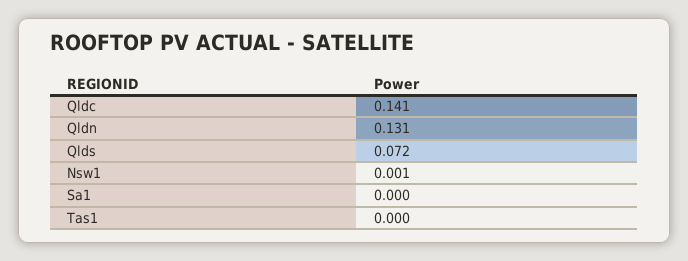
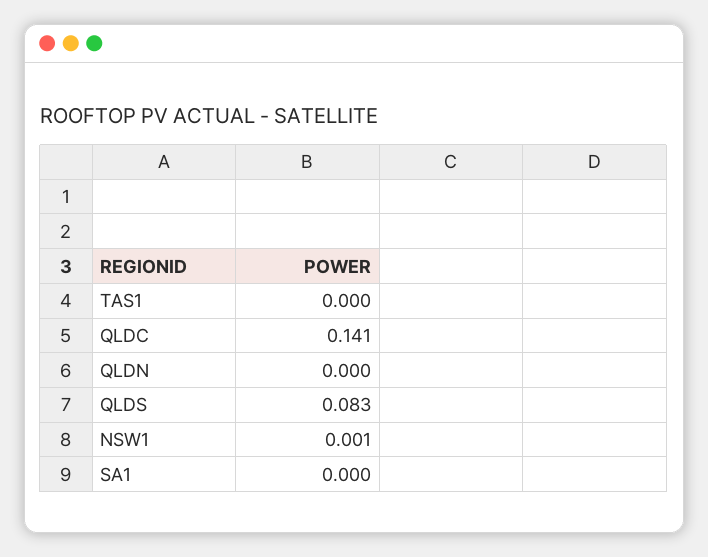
  {
    "Qldc": 0.141,
-   "Qldn": 0.131,
+   "Qldn": 0,
-   "Qlds": 0.072,
+   "Qlds": 0.083,
    "Nsw1": 0.001,
    "Sa1": 0,
    "Tas1": 0
  }

